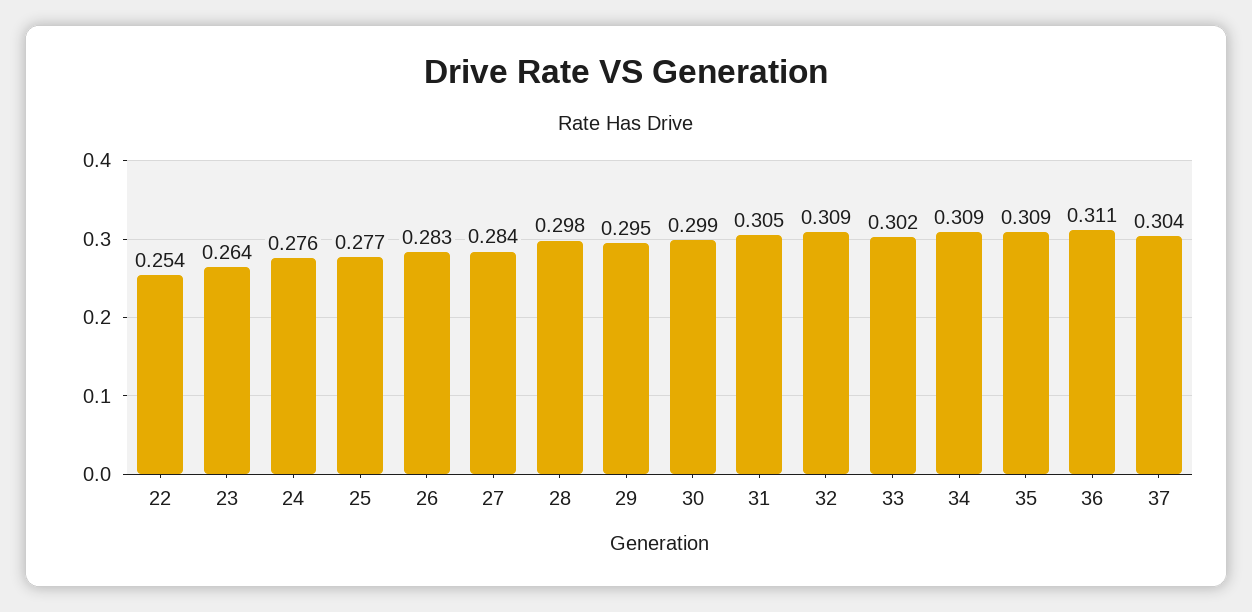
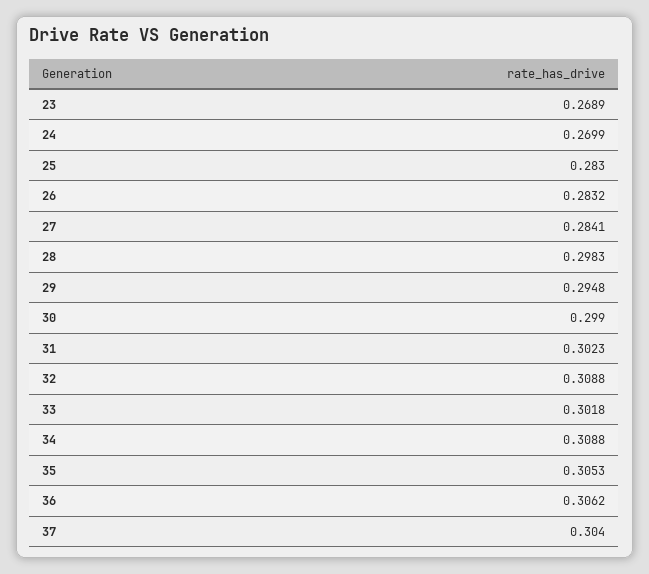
  {
-   "22": 0.254,
-   "23": 0.264,
+   "23": 0.2689,
-   "24": 0.276,
+   "24": 0.2699,
-   "25": 0.277,
+   "25": 0.283,
    "26": 0.2832,
    "27": 0.2841,
    "28": 0.2983,
    "29": 0.2948,
    "30": 0.299,
-   "31": 0.305,
+   "31": 0.3023,
    "32": 0.3088,
    "33": 0.3018,
    "34": 0.3088,
-   "35": 0.309,
+   "35": 0.3053,
-   "36": 0.311,
+   "36": 0.3062,
    "37": 0.304
  }

